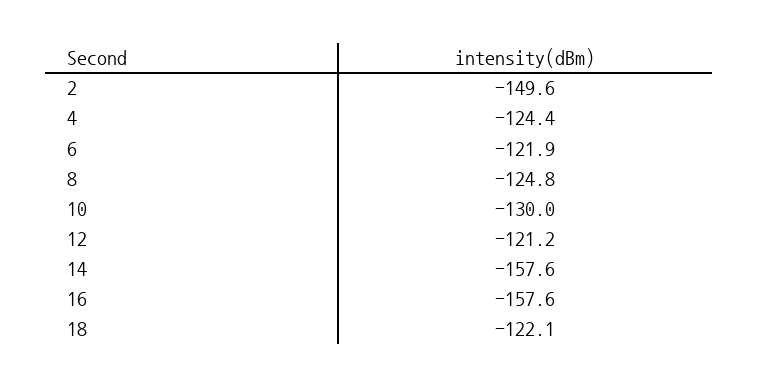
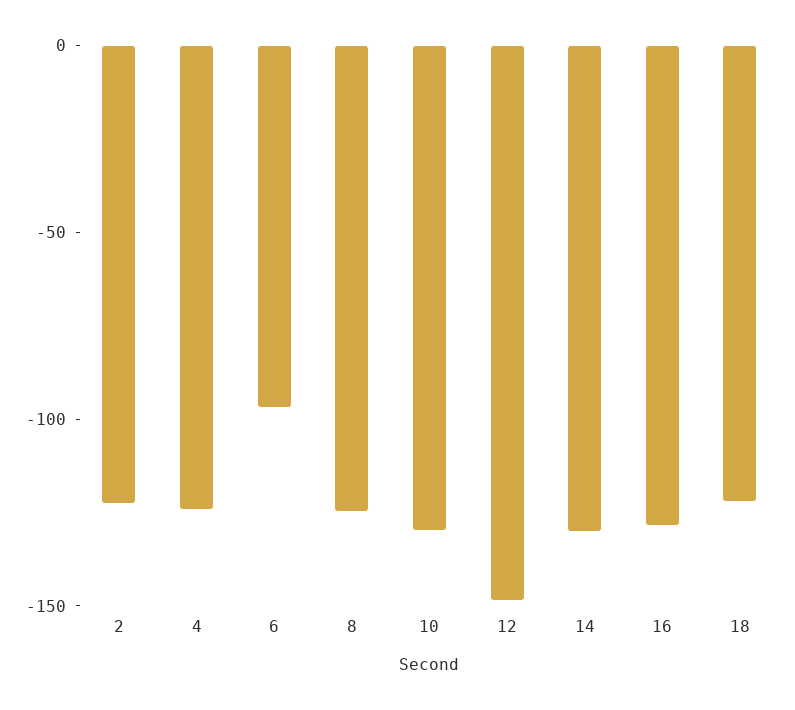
  {
-   "2": -149.6,
+   "2": -120,
    "4": -124.4,
-   "6": -121.9,
+   "6": -100,
    "8": -124.8,
    "10": -130,
-   "12": -121.2,
+   "12": -150,
-   "14": -157.6,
+   "14": -130,
-   "16": -157.6,
+   "16": -130,
    "18": -122.1
  }

